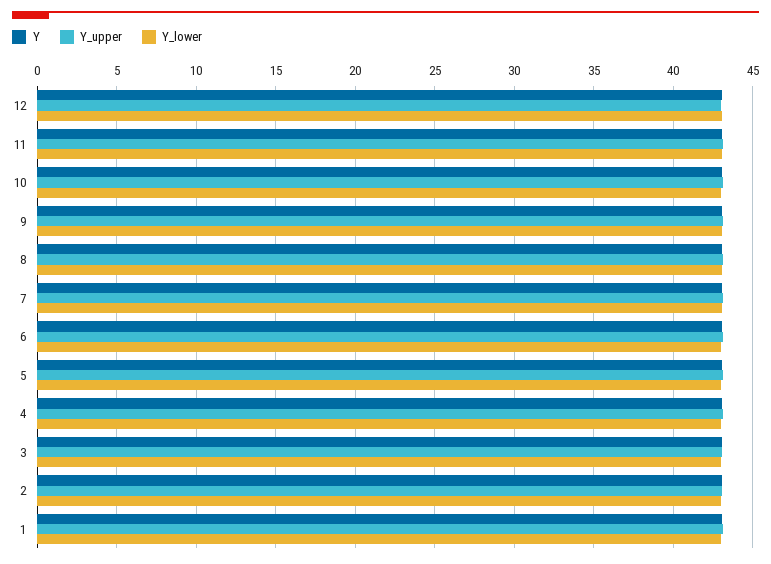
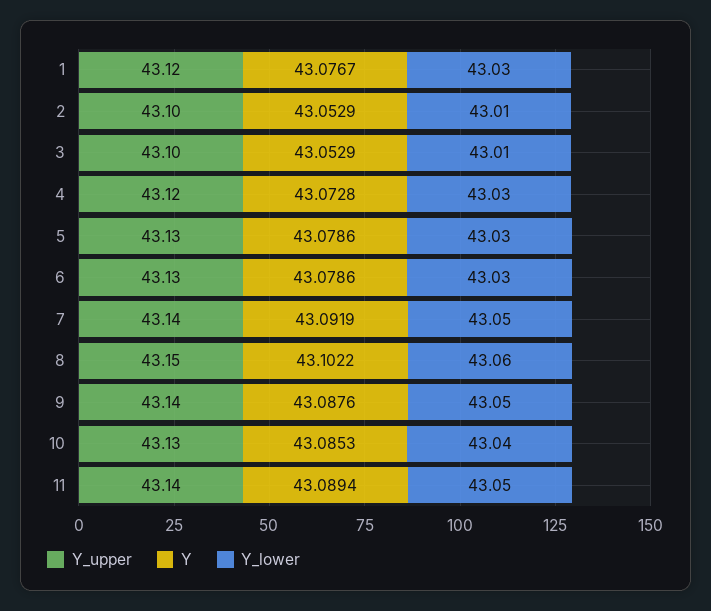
  {
    "Y": {
-     "12": 43,
      "11": 43.0894,
      "10": 43.0853,
      "9": 43.0876,
      "8": 43.1022,
      "7": 43.0919,
      "6": 43.0786,
      "5": 43.0786,
      "4": 43.0728,
      "3": 43.0529,
      "2": 43.0529,
      "1": 43.0767
    },
    "Y_upper": {
-     "12": 43,
      "11": 43.14,
      "10": 43.13,
      "9": 43.14,
      "8": 43.15,
      "7": 43.14,
      "6": 43.13,
      "5": 43.13,
      "4": 43.12,
      "3": 43.1,
      "2": 43.1,
      "1": 43.12
    },
    "Y_lower": {
-     "12": 43,
      "11": 43.05,
      "10": 43.04,
      "9": 43.05,
      "8": 43.06,
      "7": 43.05,
      "6": 43.03,
      "5": 43.03,
      "4": 43.03,
      "3": 43.01,
      "2": 43.01,
      "1": 43.03
    }
  }

